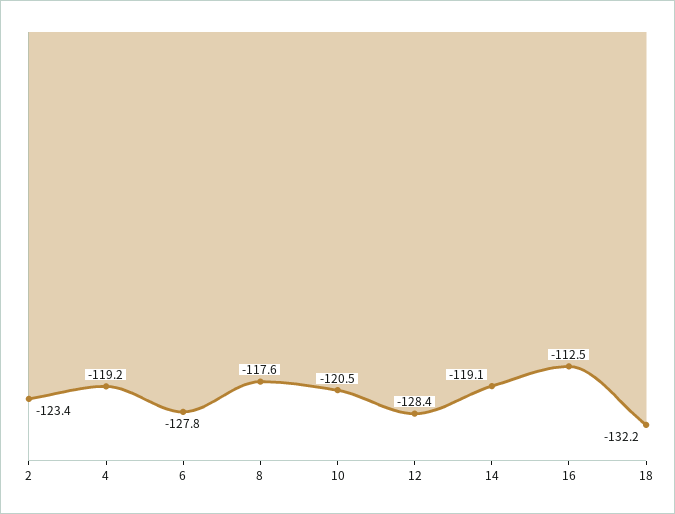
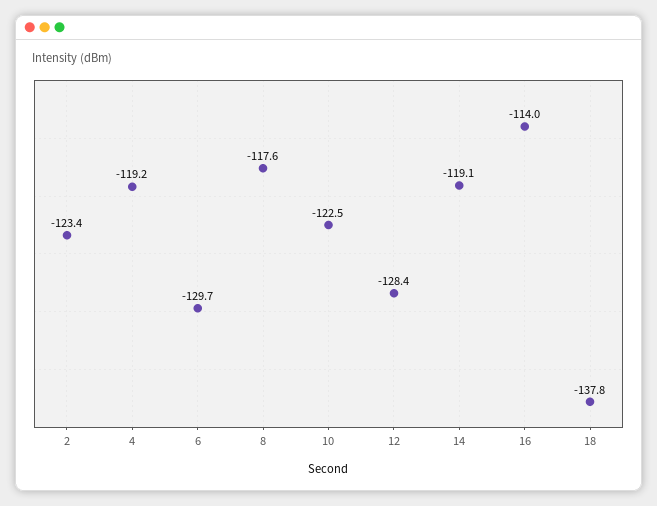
  {
    "2": -123.4,
    "4": -119.2,
-   "6": -127.8,
+   "6": -129.7,
    "8": -117.6,
-   "10": -120.5,
+   "10": -122.5,
    "12": -128.4,
    "14": -119.1,
-   "16": -112.5,
+   "16": -114,
-   "18": -132.2
+   "18": -137.8
  }

